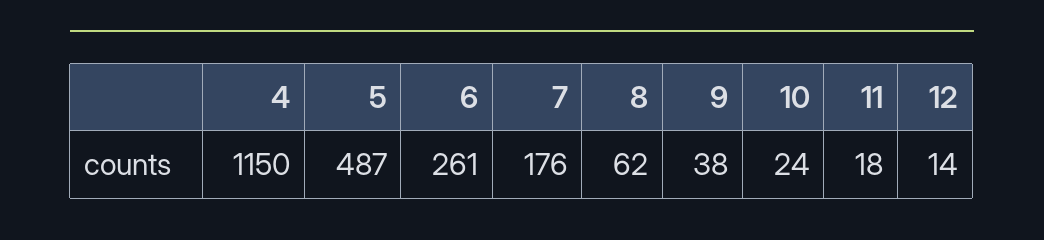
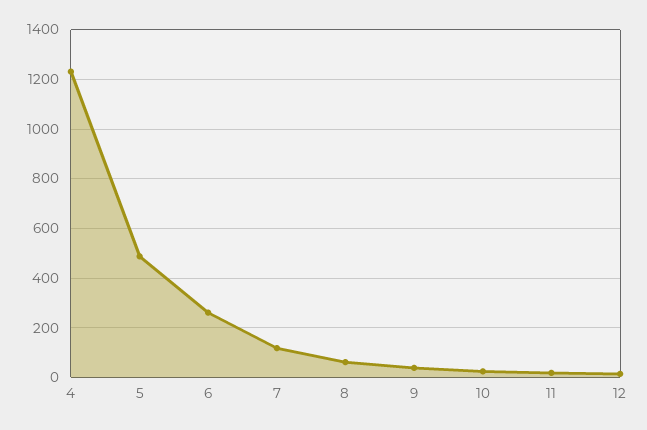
  {
-   "4": 1150,
+   "4": 1225,
    "5": 487,
    "6": 261,
-   "7": 176,
+   "7": 125,
    "8": 62,
    "9": 38,
    "10": 24,
    "11": 18,
    "12": 14
  }

